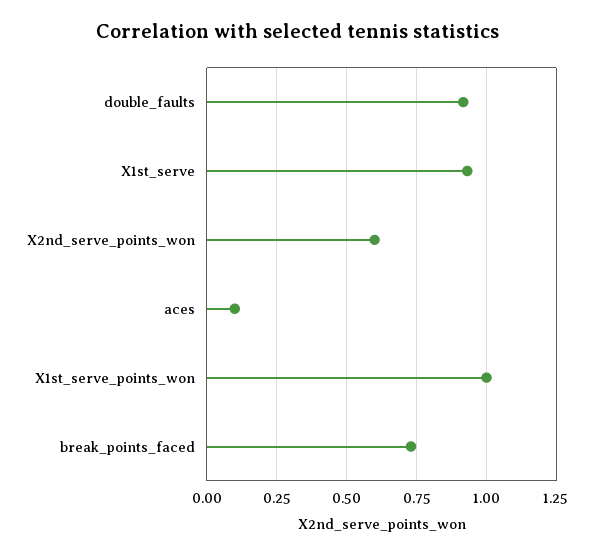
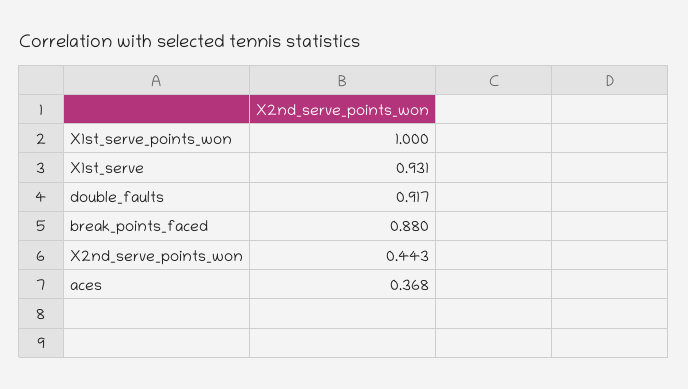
  {
    "double_faults": 0.917,
    "X1st_serve": 0.931,
-   "X2nd_serve_points_won": 0.6,
+   "X2nd_serve_points_won": 0.443,
-   "aces": 0.1,
+   "aces": 0.368,
    "X1st_serve_points_won": 1,
-   "break_points_faced": 0.725
+   "break_points_faced": 0.88
  }

